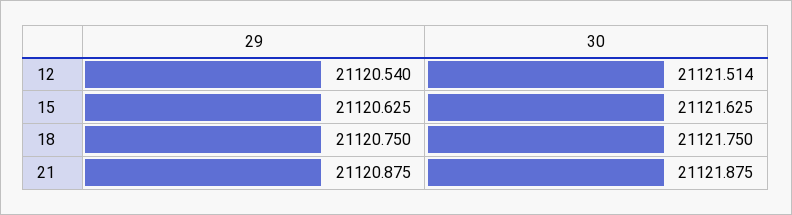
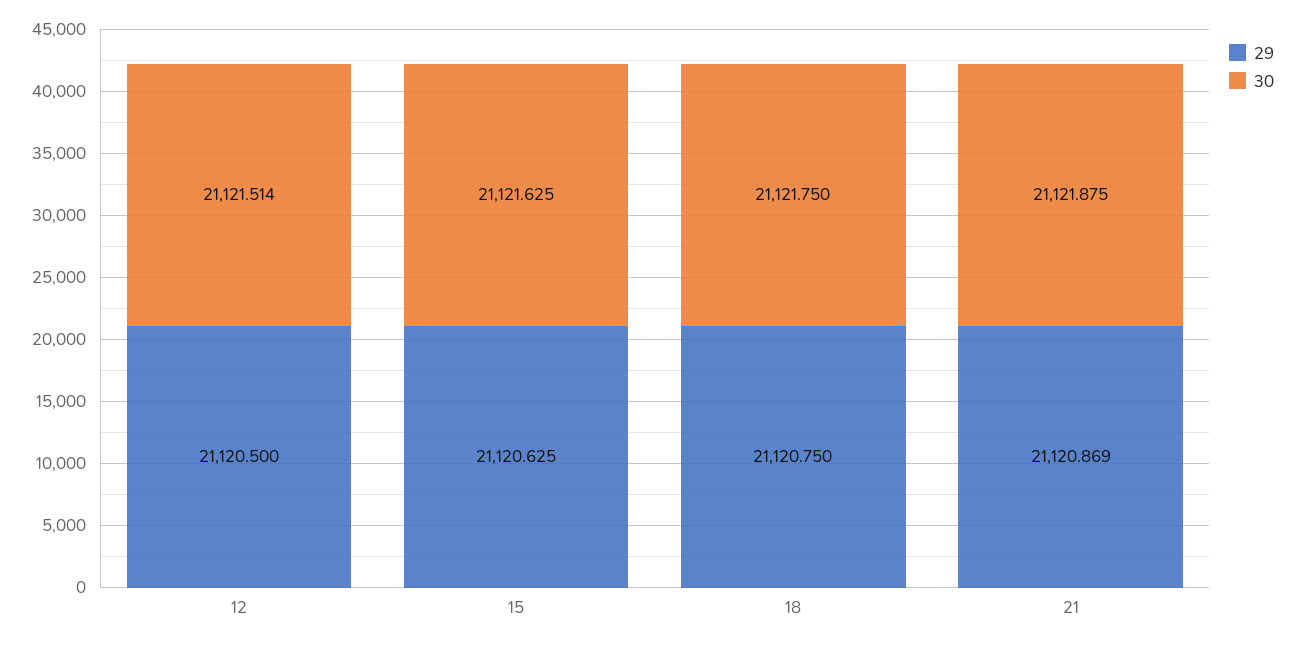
  {
    "29": {
-     "12": 21120.54,
+     "12": 21120.5,
      "15": 21120.625,
      "18": 21120.75,
-     "21": 21120.875
+     "21": 21120.869
    },
    "30": {
      "12": 21121.514,
      "15": 21121.625,
      "18": 21121.75,
      "21": 21121.875
    }
  }

